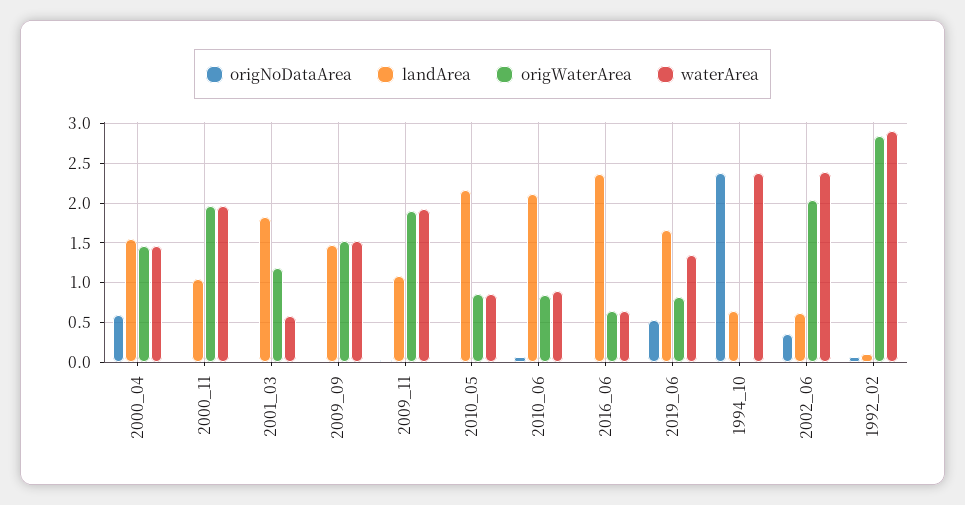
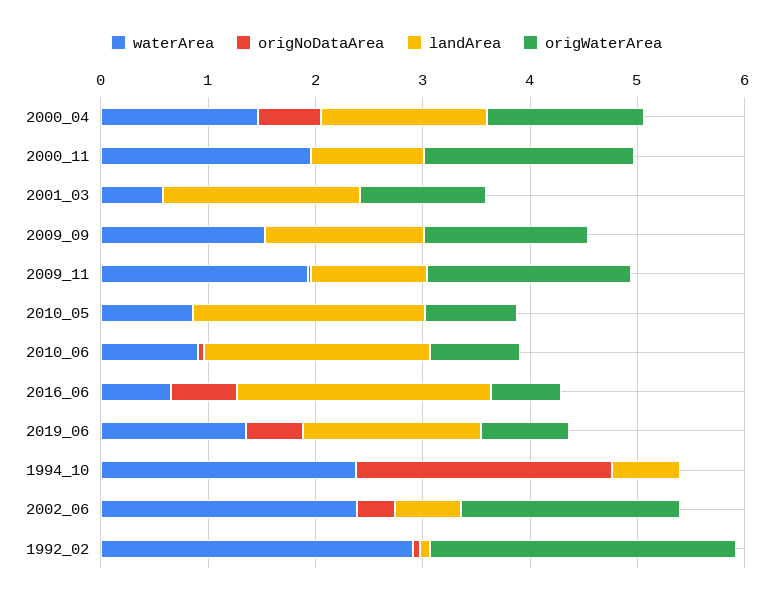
  {
    "origNoDataArea": {
      "2000_04": 0.6,
      "2000_11": 0,
      "2001_03": 0,
      "2009_09": 0,
      "2009_11": 0,
      "2010_05": 0,
      "2010_06": 0.1,
-     "2016_06": 0,
+     "2016_06": 0.6,
      "2019_06": 0.5,
      "1994_10": 2.4,
      "2002_06": 0.4,
      "1992_02": 0.1
    },
    "landArea": {
      "2000_04": 1.6,
      "2000_11": 1.1,
      "2001_03": 1.8,
      "2009_09": 1.5,
      "2009_11": 1.1,
      "2010_05": 2.2,
      "2010_06": 2.1,
      "2016_06": 2.4,
      "2019_06": 1.7,
      "1994_10": 0.6,
      "2002_06": 0.6,
      "1992_02": 0.1
    },
    "origWaterArea": {
      "2000_04": 1.5,
      "2000_11": 2,
      "2001_03": 1.2,
      "2009_09": 1.5,
      "2009_11": 1.9,
      "2010_05": 0.9,
      "2010_06": 0.8,
      "2016_06": 0.7,
      "2019_06": 0.8,
      "1994_10": 0,
      "2002_06": 2,
      "1992_02": 2.9
    },
    "waterArea": {
      "2000_04": 1.5,
      "2000_11": 2,
      "2001_03": 0.6,
      "2009_09": 1.5,
      "2009_11": 1.9,
      "2010_05": 0.9,
      "2010_06": 0.9,
      "2016_06": 0.7,
      "2019_06": 1.4,
      "1994_10": 2.4,
      "2002_06": 2.4,
      "1992_02": 2.9
    }
  }

